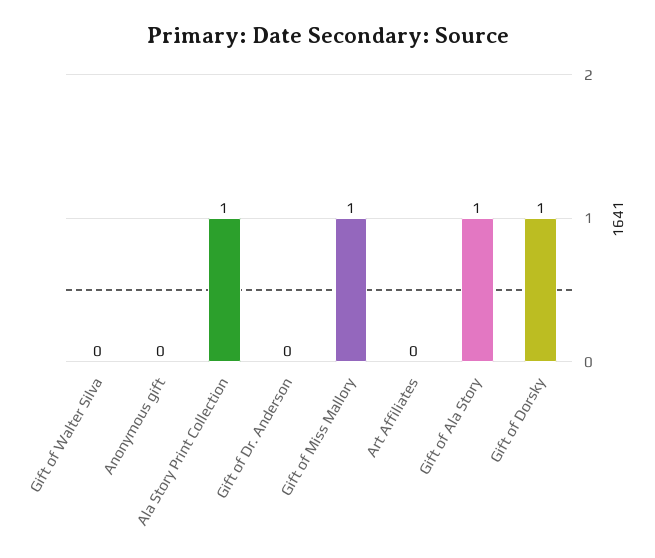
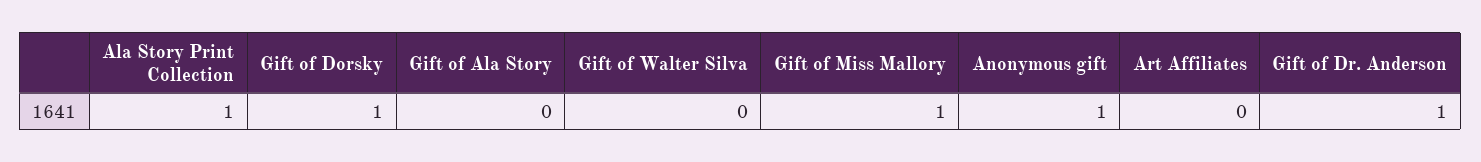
  {
    "Gift of Walter Silva": 0,
-   "Anonymous gift": 0,
+   "Anonymous gift": 1,
    "Ala Story Print Collection": 1,
-   "Gift of Dr. Anderson": 0,
+   "Gift of Dr. Anderson": 1,
    "Gift of Miss Mallory": 1,
    "Art Affiliates": 0,
-   "Gift of Ala Story": 1,
+   "Gift of Ala Story": 0,
    "Gift of Dorsky": 1
  }

